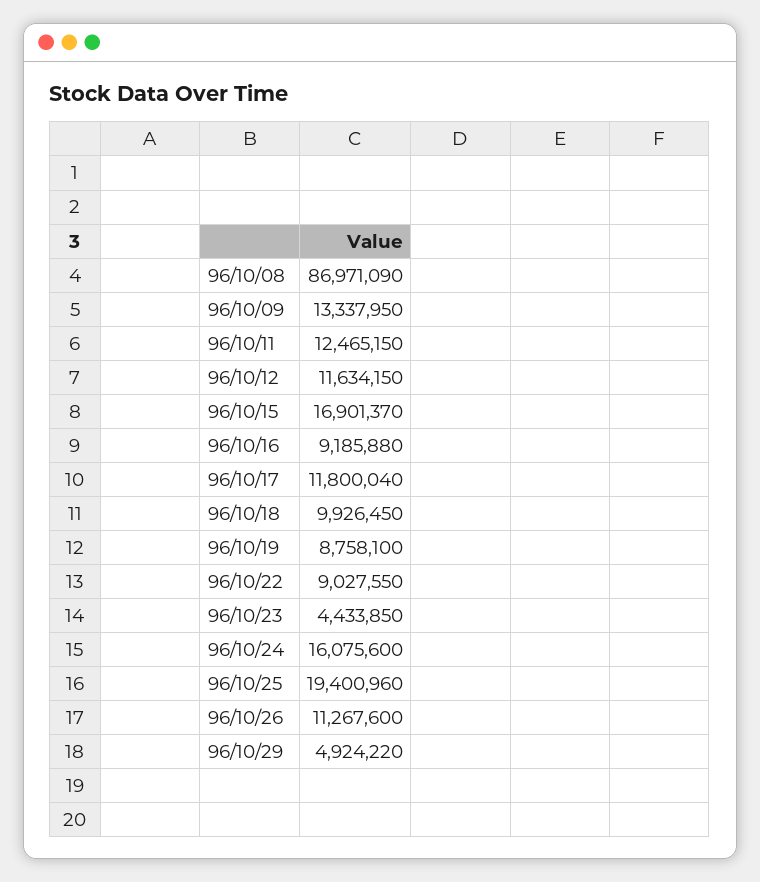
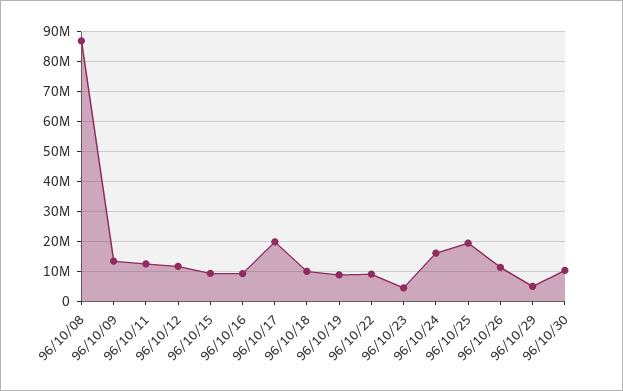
  {
    "96/10/08": 86971090,
    "96/10/09": 13337950,
    "96/10/11": 12465150,
    "96/10/12": 11634150,
-   "96/10/15": 16901370,
+   "96/10/15": 10000000,
    "96/10/16": 9185880,
-   "96/10/17": 11800040,
+   "96/10/17": 20000000,
    "96/10/18": 9926450,
    "96/10/19": 8758100,
    "96/10/22": 9027550,
    "96/10/23": 4433850,
    "96/10/24": 16075600,
    "96/10/25": 19400960,
    "96/10/26": 11267600,
-   "96/10/29": 4924220
+   "96/10/29": 4924220,
+   "96/10/30": 10000000
  }

